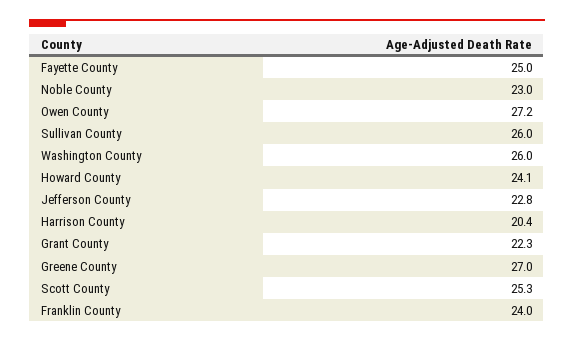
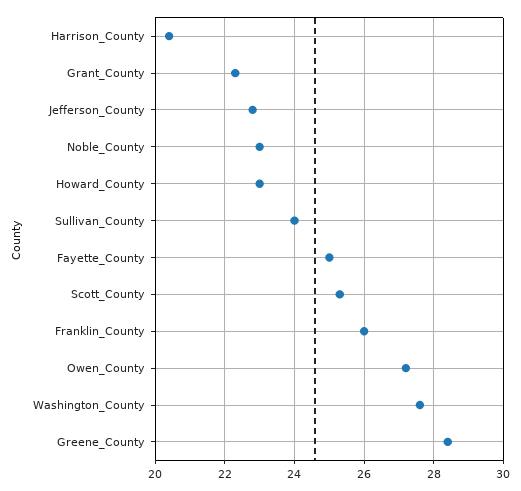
  {
    "Fayette County": 25,
    "Noble County": 23,
    "Owen County": 27.2,
-   "Sullivan County": 26,
+   "Sullivan County": 24,
-   "Washington County": 26,
+   "Washington County": 27.5,
-   "Howard County": 24.1,
+   "Howard County": 23,
    "Jefferson County": 22.8,
    "Harrison County": 20.4,
    "Grant County": 22.3,
-   "Greene County": 27,
+   "Greene County": 28.5,
    "Scott County": 25.3,
-   "Franklin County": 24
+   "Franklin County": 26
  }

